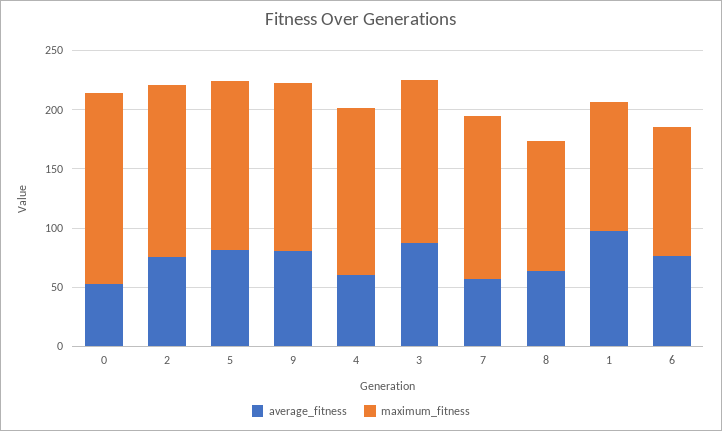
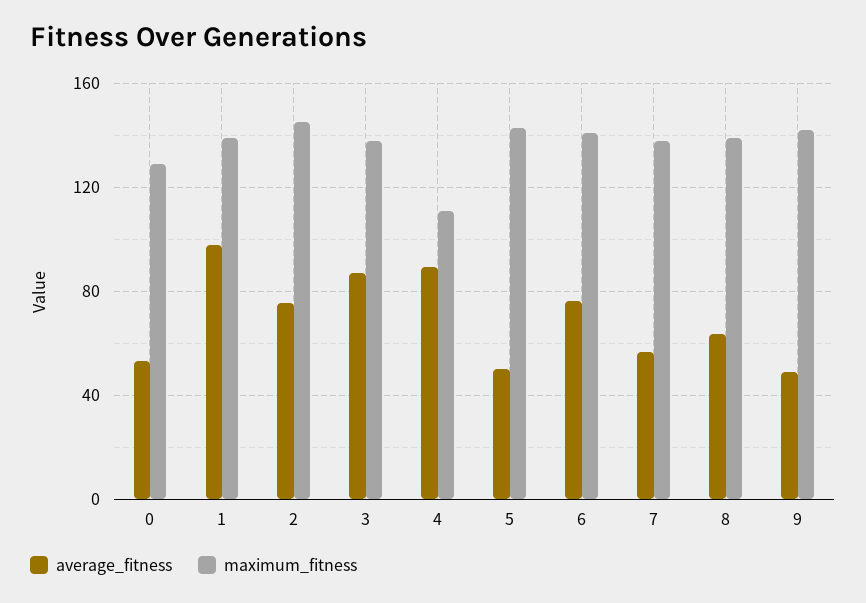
  {
    "average_fitness": {
      "0": 55,
      "2": 75,
-     "5": 80,
+     "5": 50,
-     "9": 80,
+     "9": 50,
-     "4": 60,
+     "4": 90,
      "3": 85,
      "7": 55,
      "8": 65,
      "1": 100,
      "6": 75
    },
    "maximum_fitness": {
-     "0": 160,
+     "0": 130,
      "2": 145,
      "5": 145,
      "9": 140,
-     "4": 140,
+     "4": 110,
      "3": 140,
      "7": 140,
-     "8": 110,
+     "8": 140,
-     "1": 110,
+     "1": 140,
-     "6": 110
+     "6": 140
    }
  }

